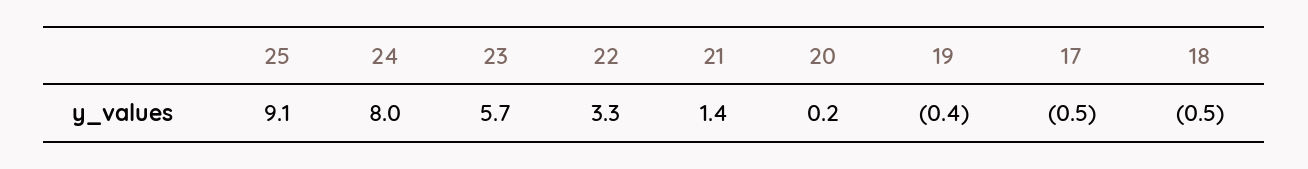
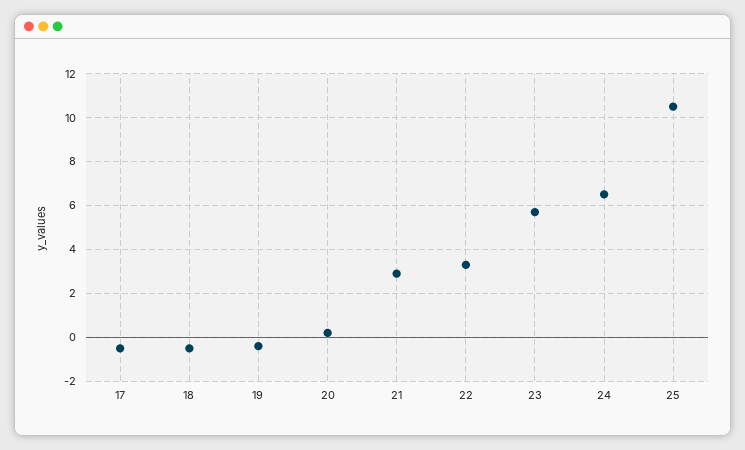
  {
-   "25": 9.1,
+   "25": 10.5,
-   "24": 8,
+   "24": 6.5,
    "23": 5.7,
    "22": 3.3,
-   "21": 1.4,
+   "21": 3,
    "20": 0.2,
    "19": -0.4,
    "17": -0.5,
    "18": -0.5
  }

